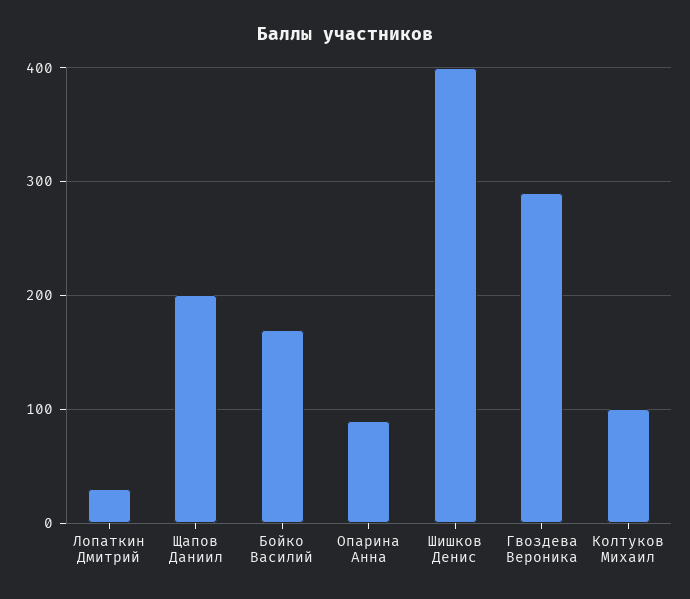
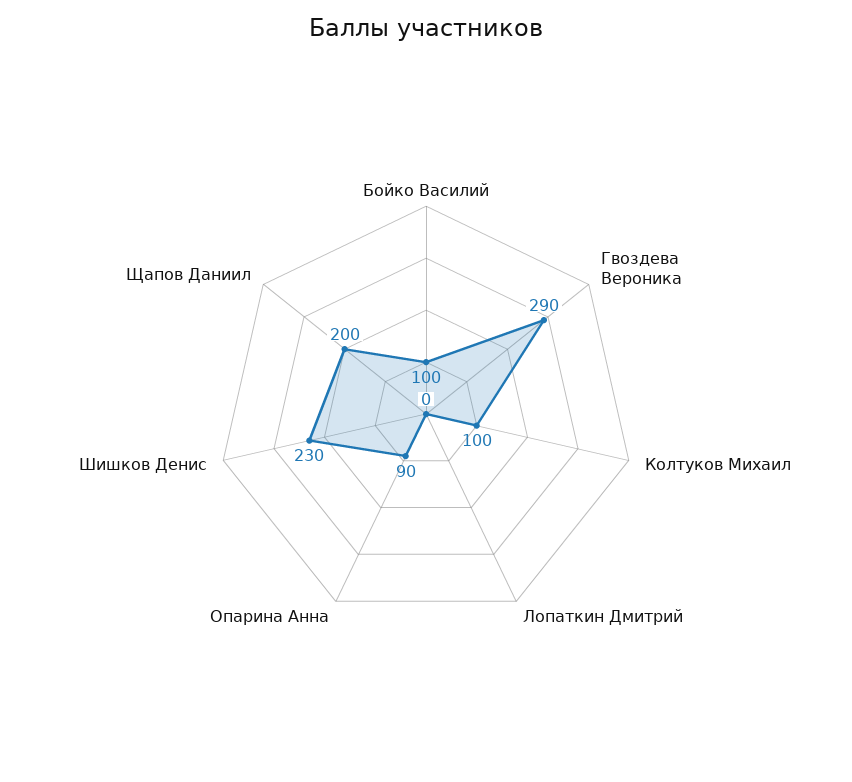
  {
-   "Лопаткин Дмитрий": 30,
+   "Лопаткин Дмитрий": 0,
    "Щапов Даниил": 200,
-   "Бойко Василий": 170,
+   "Бойко Василий": 100,
    "Опарина Анна": 90,
-   "Шишков Денис": 400,
+   "Шишков Денис": 230,
    "Гвоздева Вероника": 290,
    "Колтуков Михаил": 100
  }

